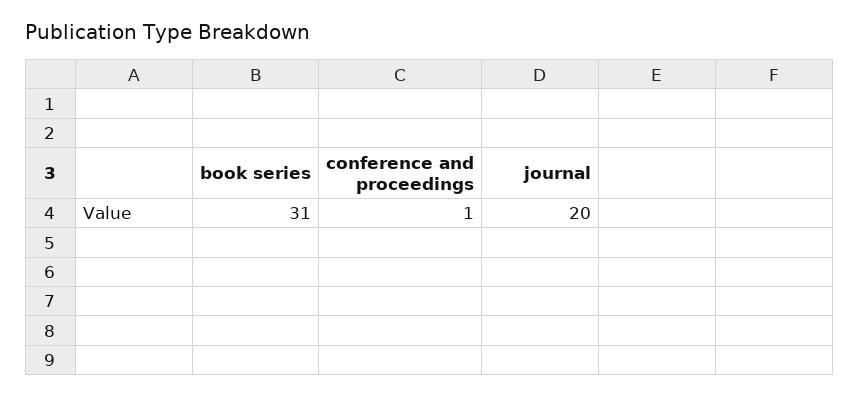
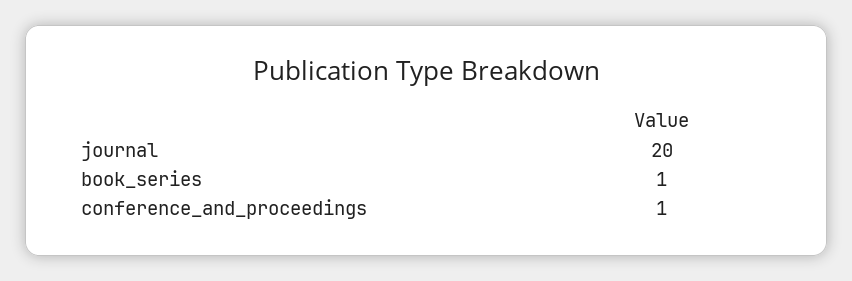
  {
-   "book series": 31,
+   "book series": 1,
    "conference and proceedings": 1,
    "journal": 20
  }

